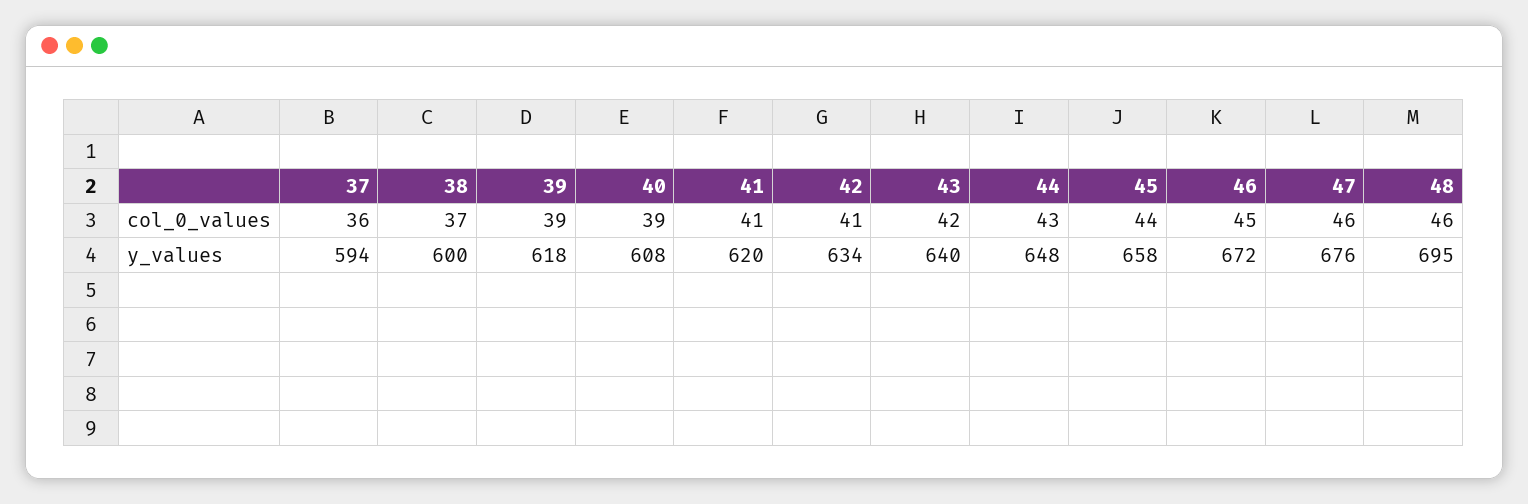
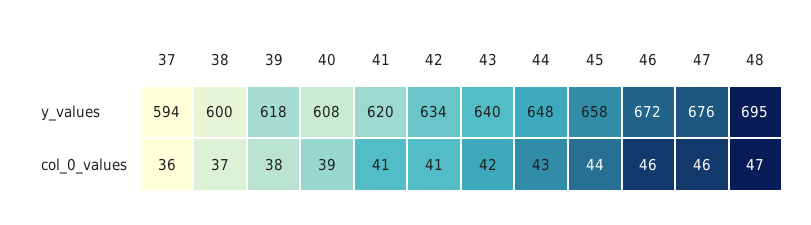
  {
    "37": {
      "col_0_values": 36,
      "y_values": 594
    },
    "38": {
      "col_0_values": 37,
      "y_values": 600
    },
    "39": {
-     "col_0_values": 39,
+     "col_0_values": 38,
      "y_values": 618
    },
    "40": {
      "col_0_values": 39,
      "y_values": 608
    },
    "41": {
      "col_0_values": 41,
      "y_values": 620
    },
    "42": {
      "col_0_values": 41,
      "y_values": 634
    },
    "43": {
      "col_0_values": 42,
      "y_values": 640
    },
    "44": {
      "col_0_values": 43,
      "y_values": 648
    },
    "45": {
      "col_0_values": 44,
      "y_values": 658
    },
    "46": {
-     "col_0_values": 45,
+     "col_0_values": 46,
      "y_values": 672
    },
    "47": {
      "col_0_values": 46,
      "y_values": 676
    },
    "48": {
-     "col_0_values": 46,
+     "col_0_values": 47,
      "y_values": 695
    }
  }

